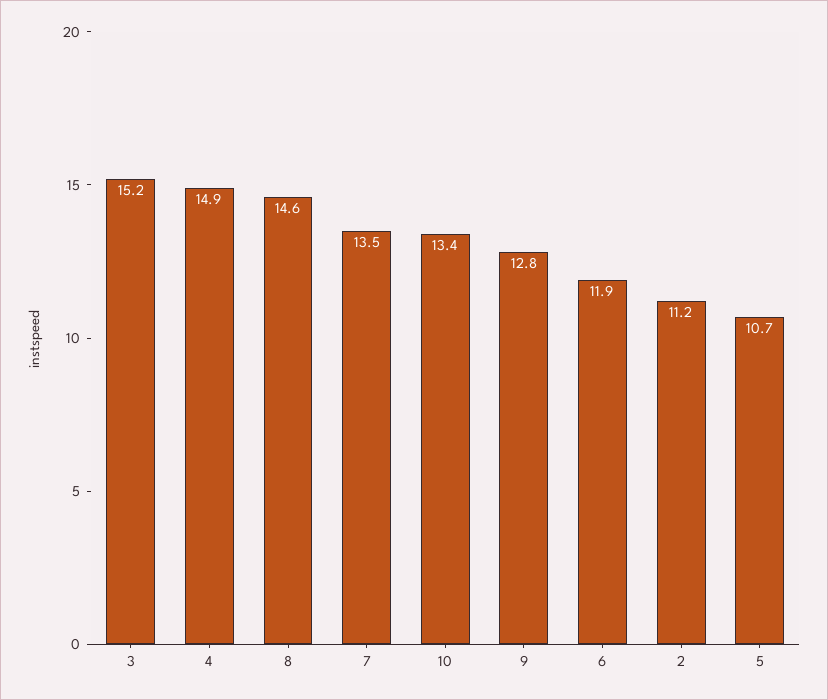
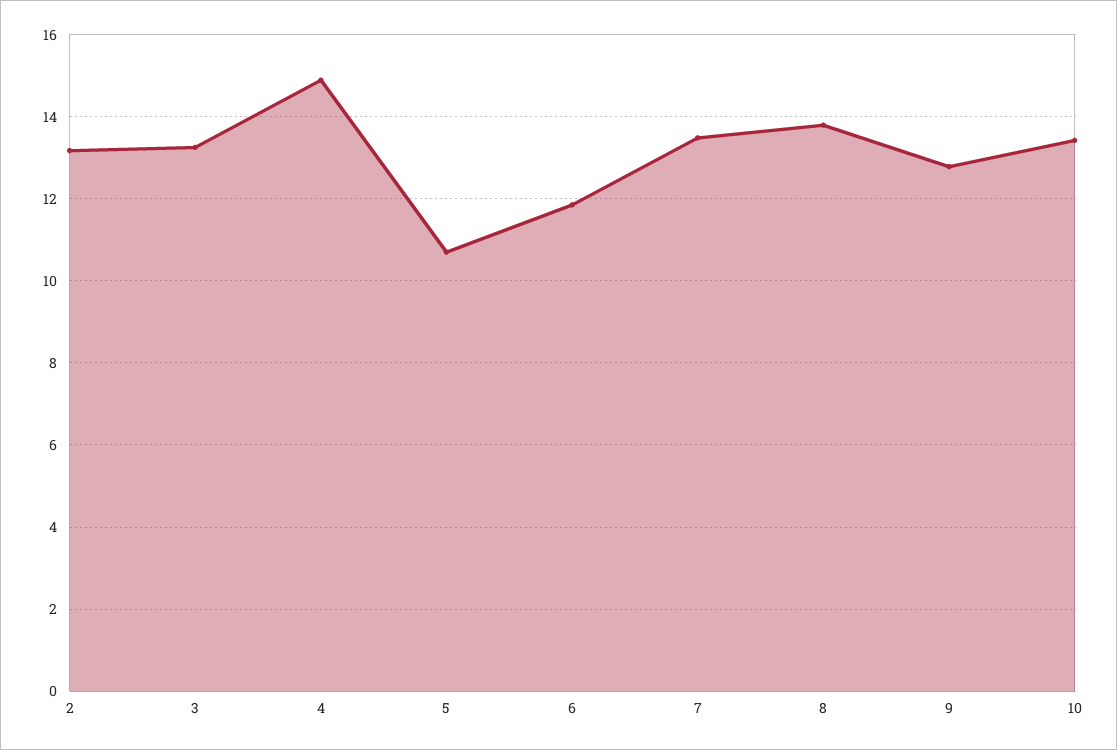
  {
-   "3": 15.2,
+   "3": 13.2,
    "4": 14.9,
-   "8": 14.6,
+   "8": 13.8,
    "7": 13.5,
    "10": 13.4,
    "9": 12.8,
    "6": 11.9,
-   "2": 11.2,
+   "2": 13.2,
    "5": 10.7
  }

